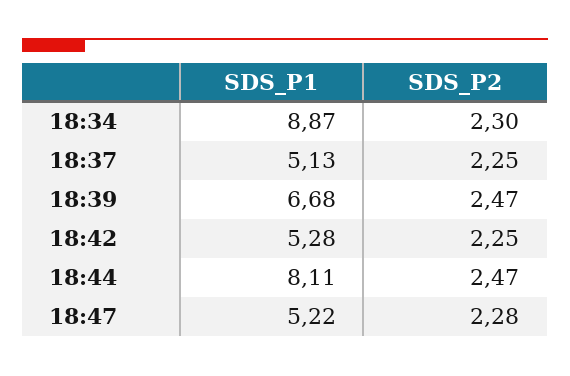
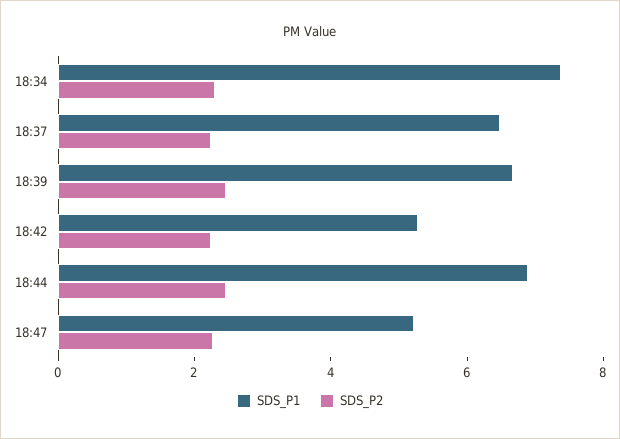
  {
    "SDS_P1": {
-     "18:34": 8.87,
+     "18:34": 7.5,
-     "18:37": 5.13,
+     "18:37": 6.5,
      "18:39": 6.68,
      "18:42": 5.28,
-     "18:44": 8.11,
+     "18:44": 7,
      "18:47": 5.22
    },
    "SDS_P2": {
      "18:34": 2.3,
      "18:37": 2.25,
      "18:39": 2.47,
      "18:42": 2.25,
      "18:44": 2.47,
      "18:47": 2.28
    }
  }

